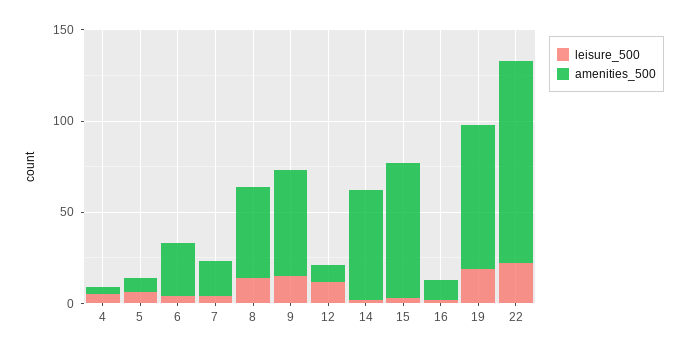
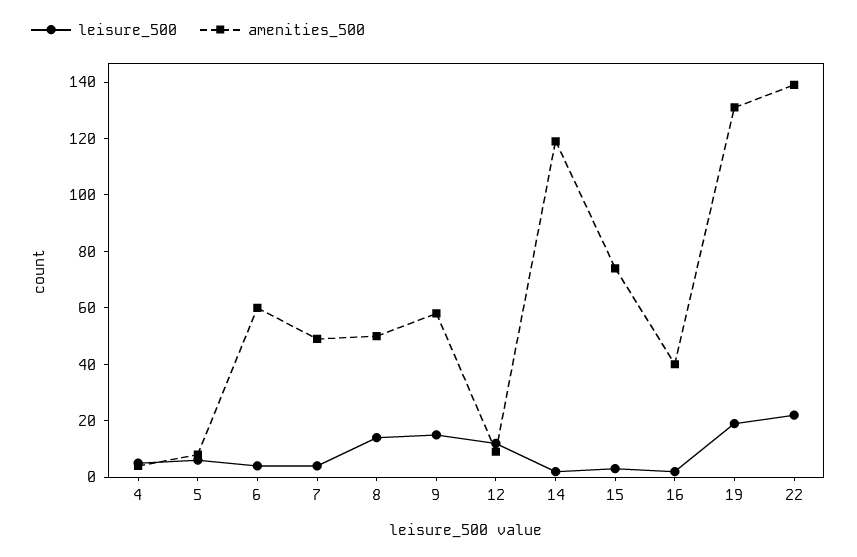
  {
    "leisure_500": {
      "4": 5,
      "5": 5,
      "6": 5,
      "7": 5,
      "8": 15,
      "9": 15,
      "12": 10,
      "14": 0,
      "15": 5,
      "16": 0,
      "19": 20,
      "22": 20
    },
    "amenities_500": {
      "4": 5,
      "5": 10,
-     "6": 30,
+     "6": 60,
-     "7": 20,
+     "7": 50,
      "8": 50,
      "9": 60,
      "12": 10,
-     "14": 60,
+     "14": 120,
      "15": 75,
-     "16": 10,
+     "16": 40,
-     "19": 80,
+     "19": 130,
-     "22": 110
+     "22": 140
    }
  }

